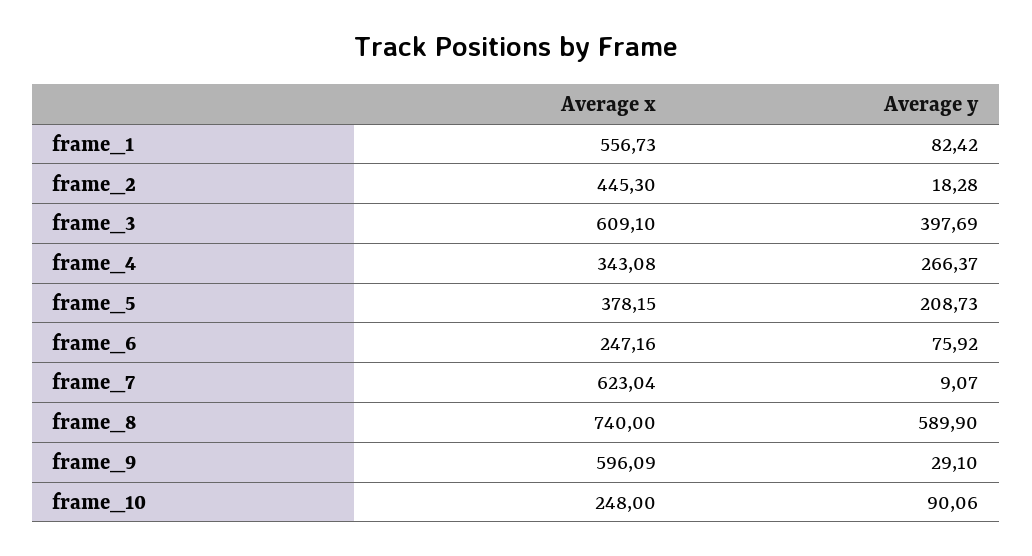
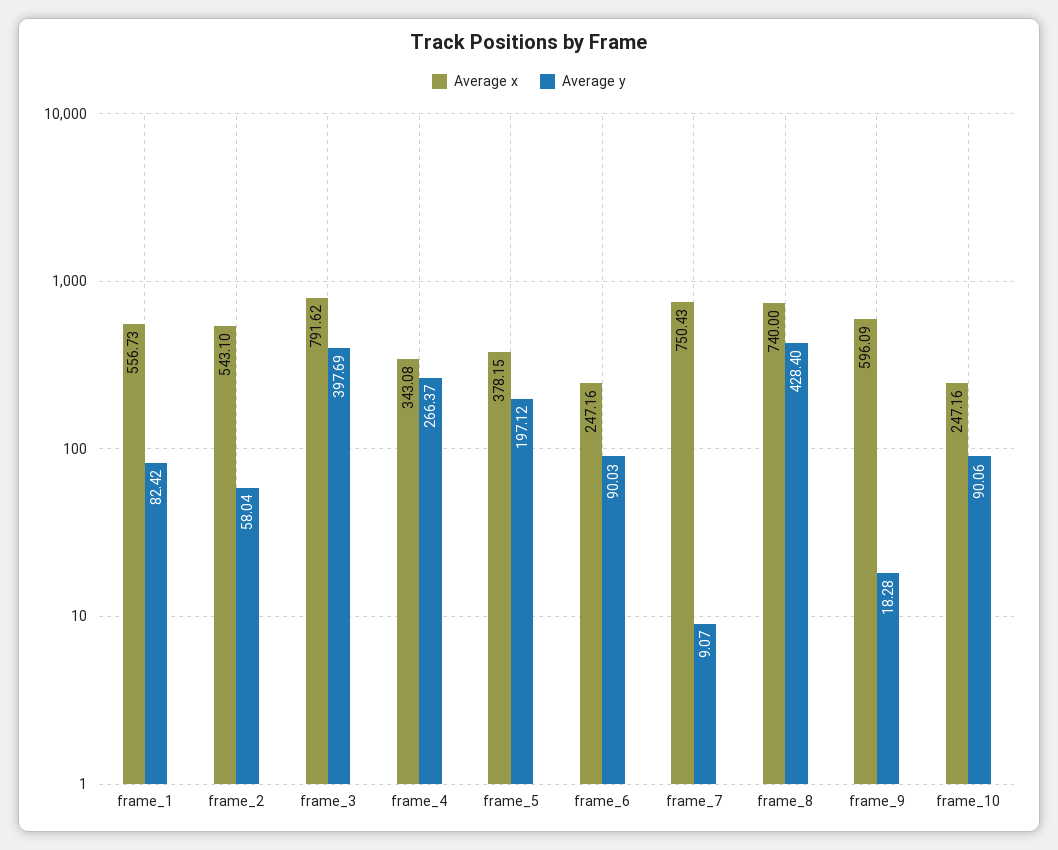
  {
    "Average x": {
      "frame_1": 556.73,
-     "frame_2": 445.3,
+     "frame_2": 543.1,
-     "frame_3": 609.1,
+     "frame_3": 791.62,
      "frame_4": 343.08,
      "frame_5": 378.15,
      "frame_6": 247.16,
-     "frame_7": 623.04,
+     "frame_7": 750.43,
      "frame_8": 740,
      "frame_9": 596.09,
-     "frame_10": 248
+     "frame_10": 247.16
    },
    "Average y": {
      "frame_1": 82.42,
-     "frame_2": 18.28,
+     "frame_2": 58.04,
      "frame_3": 397.69,
      "frame_4": 266.37,
-     "frame_5": 208.73,
+     "frame_5": 197.12,
-     "frame_6": 75.92,
+     "frame_6": 90.03,
      "frame_7": 9.07,
-     "frame_8": 589.9,
+     "frame_8": 428.4,
-     "frame_9": 29.1,
+     "frame_9": 18.28,
      "frame_10": 90.06
    }
  }

